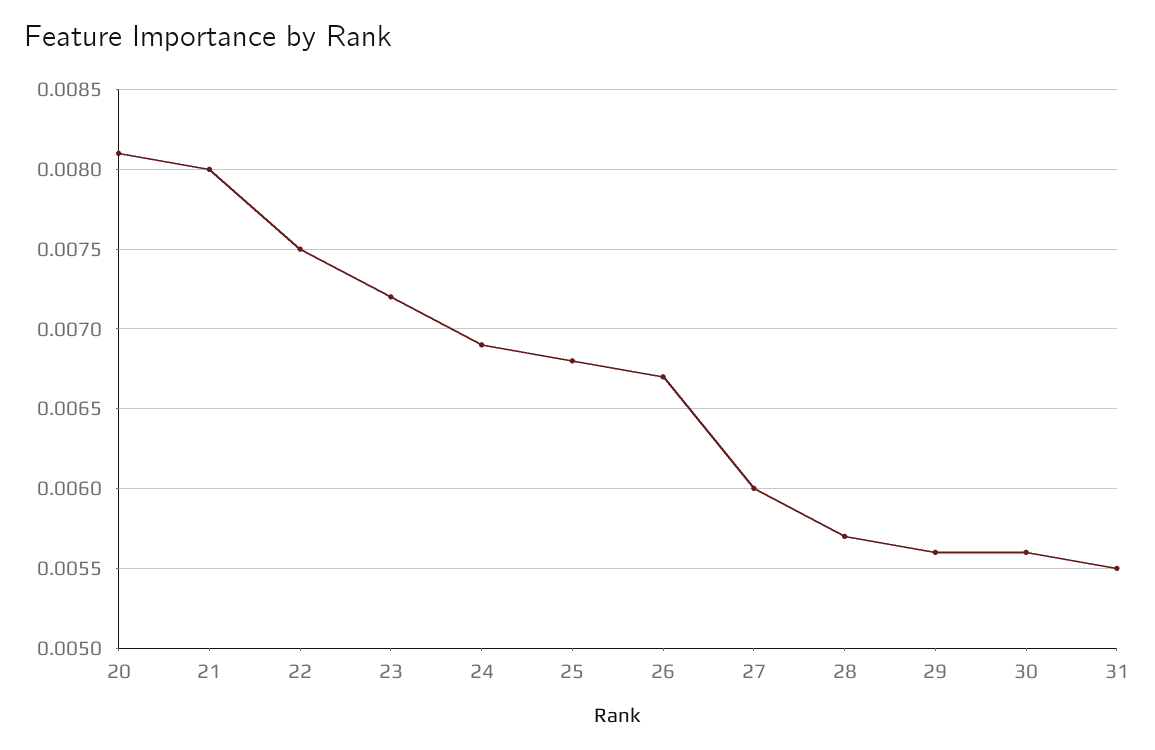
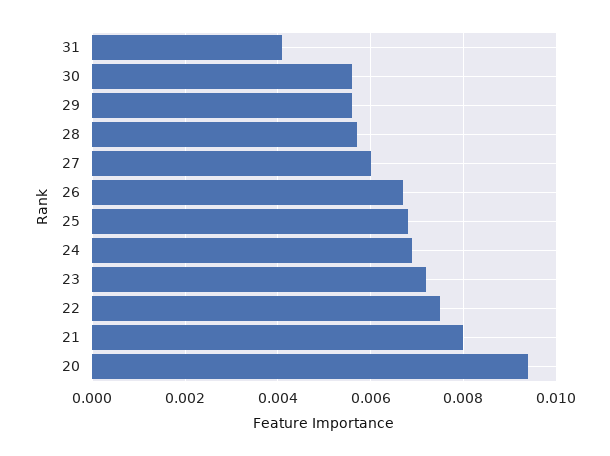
  {
-   "20": 0.0081,
+   "20": 0.0095,
    "21": 0.008,
    "22": 0.0075,
    "23": 0.0072,
    "24": 0.0069,
    "25": 0.0068,
    "26": 0.0067,
    "27": 0.006,
    "28": 0.0057,
    "29": 0.0056,
    "30": 0.0056,
-   "31": 0.0055
+   "31": 0.004
  }

